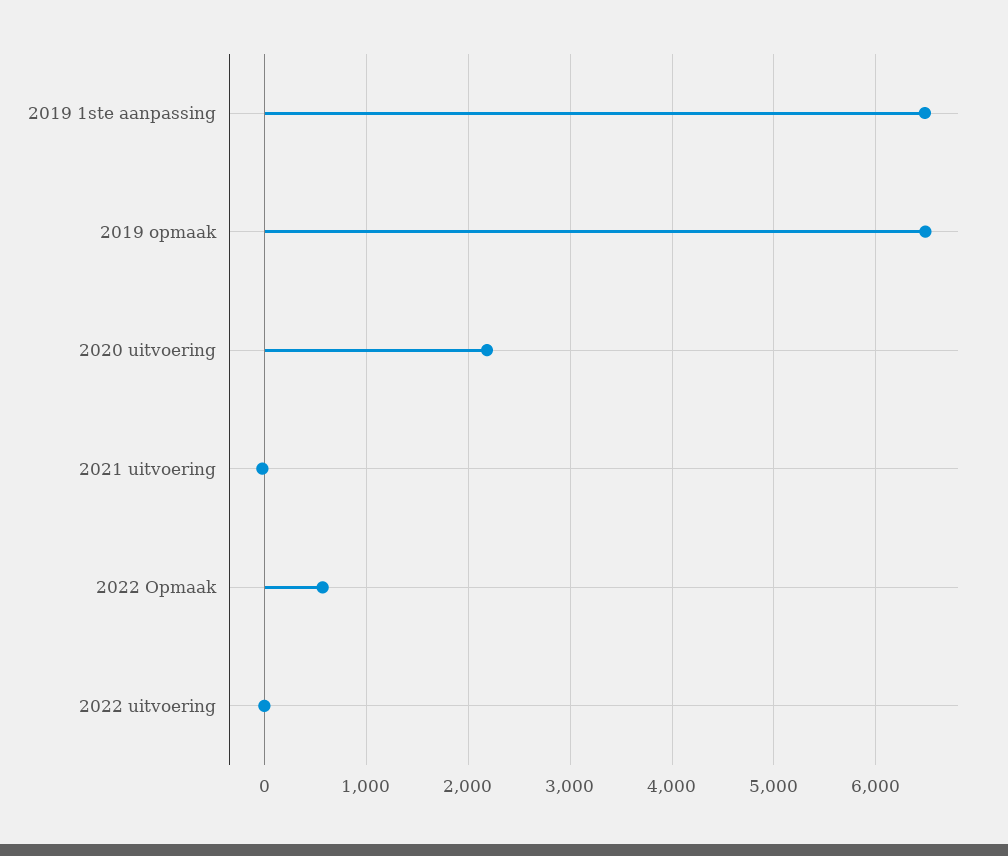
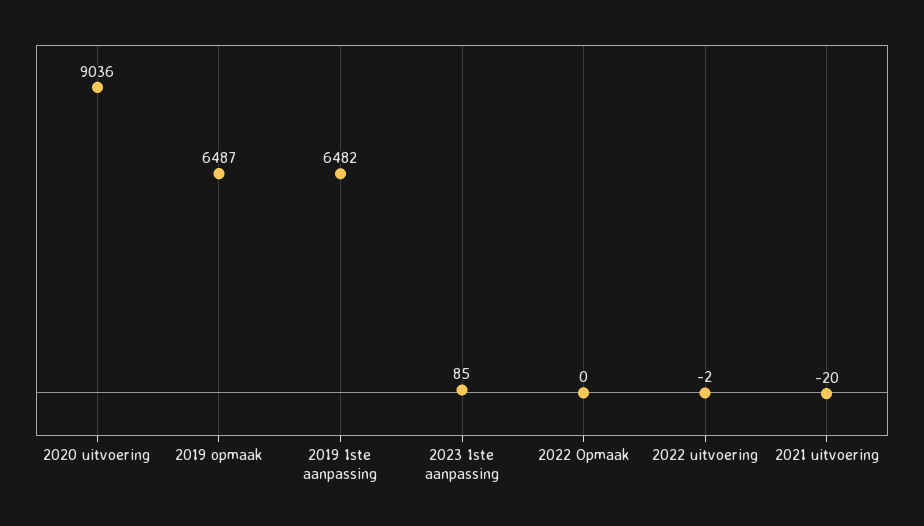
  {
    "2019 1ste aanpassing": 6482,
    "2019 opmaak": 6487,
-   "2020 uitvoering": 2200,
+   "2020 uitvoering": 9036,
    "2021 uitvoering": -20,
-   "2022 Opmaak": 600,
+   "2022 Opmaak": 0,
-   "2022 uitvoering": -2
+   "2022 uitvoering": -2,
+   "2023 1ste aanpassing": 85
  }

